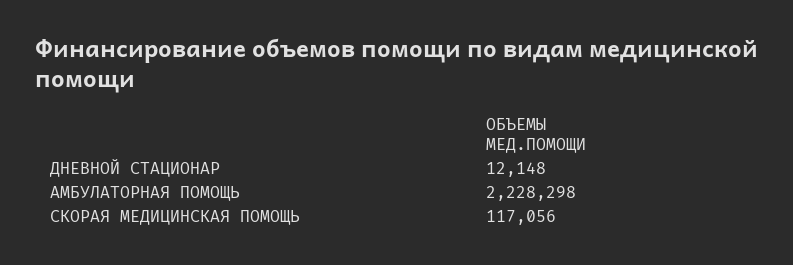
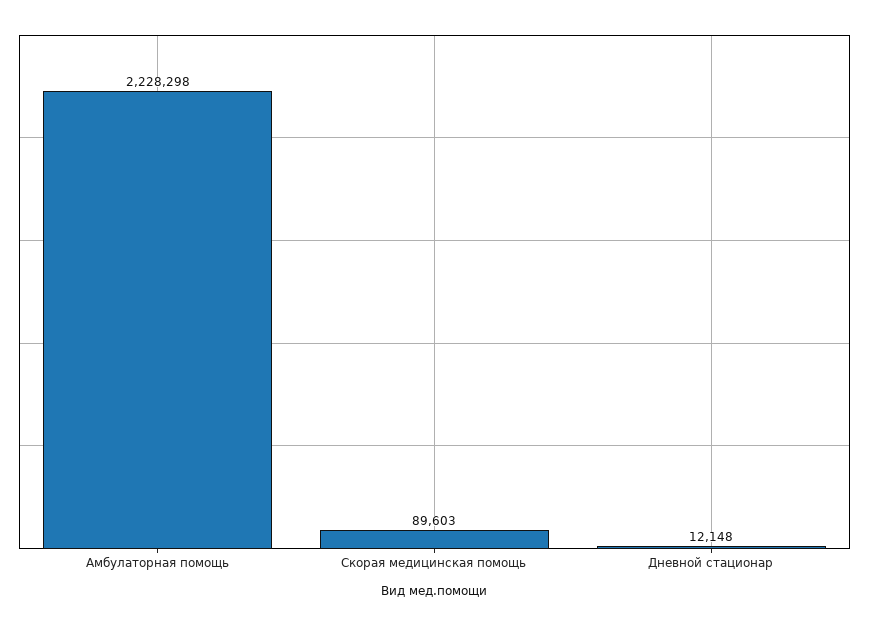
  {
    "ДНЕВНОЙ СТАЦИОНАР": 12148,
    "АМБУЛАТОРНАЯ ПОМОЩЬ": 2228298,
-   "СКОРАЯ МЕДИЦИНСКАЯ ПОМОЩЬ": 117056
+   "СКОРАЯ МЕДИЦИНСКАЯ ПОМОЩЬ": 89603
  }

